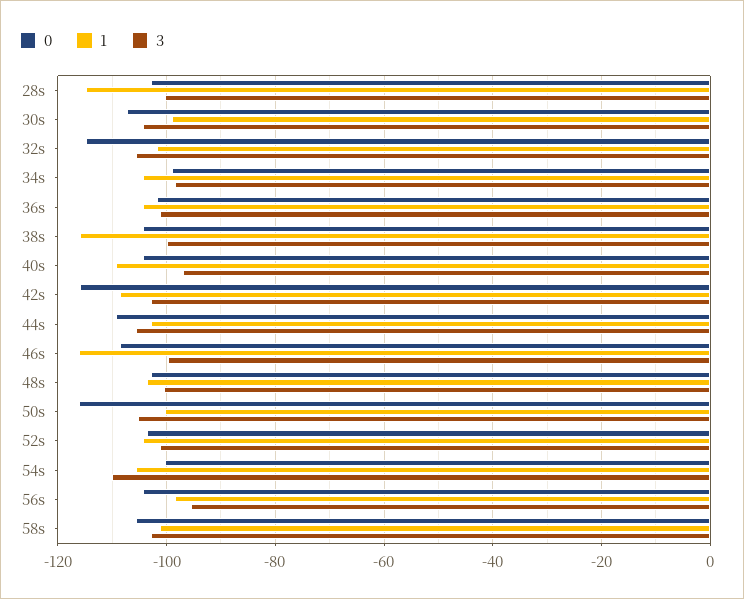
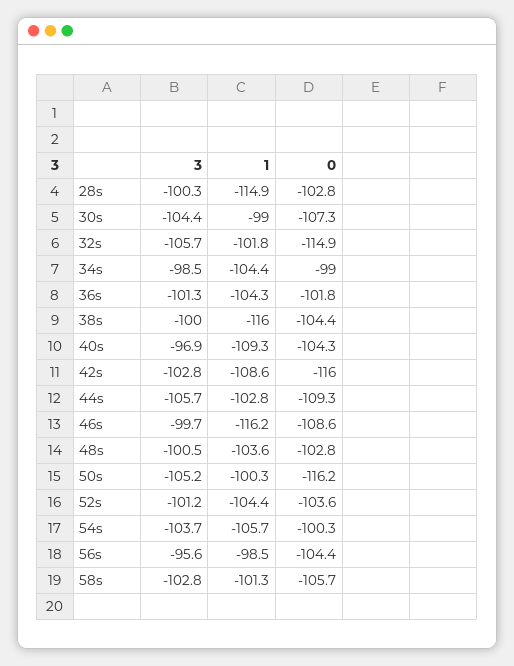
  {
    "0": {
      "28s": -102.8,
      "30s": -107.3,
      "32s": -114.9,
      "34s": -99,
      "36s": -101.8,
      "38s": -104.4,
      "40s": -104.3,
      "42s": -116,
      "44s": -109.3,
      "46s": -108.6,
      "48s": -102.8,
      "50s": -116.2,
      "52s": -103.6,
      "54s": -100.3,
      "56s": -104.4,
      "58s": -105.7
    },
    "1": {
      "28s": -114.9,
      "30s": -99,
      "32s": -101.8,
      "34s": -104.4,
      "36s": -104.3,
      "38s": -116,
      "40s": -109.3,
      "42s": -108.6,
      "44s": -102.8,
      "46s": -116.2,
      "48s": -103.6,
      "50s": -100.3,
      "52s": -104.4,
      "54s": -105.7,
      "56s": -98.5,
      "58s": -101.3
    },
    "3": {
      "28s": -100.3,
      "30s": -104.4,
      "32s": -105.7,
      "34s": -98.5,
      "36s": -101.3,
      "38s": -100,
      "40s": -96.9,
      "42s": -102.8,
      "44s": -105.7,
      "46s": -99.7,
      "48s": -100.5,
      "50s": -105.2,
      "52s": -101.2,
-     "54s": -110,
+     "54s": -103.7,
      "56s": -95.6,
      "58s": -102.8
    }
  }

